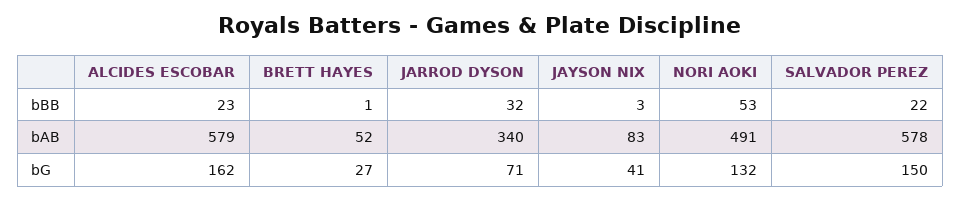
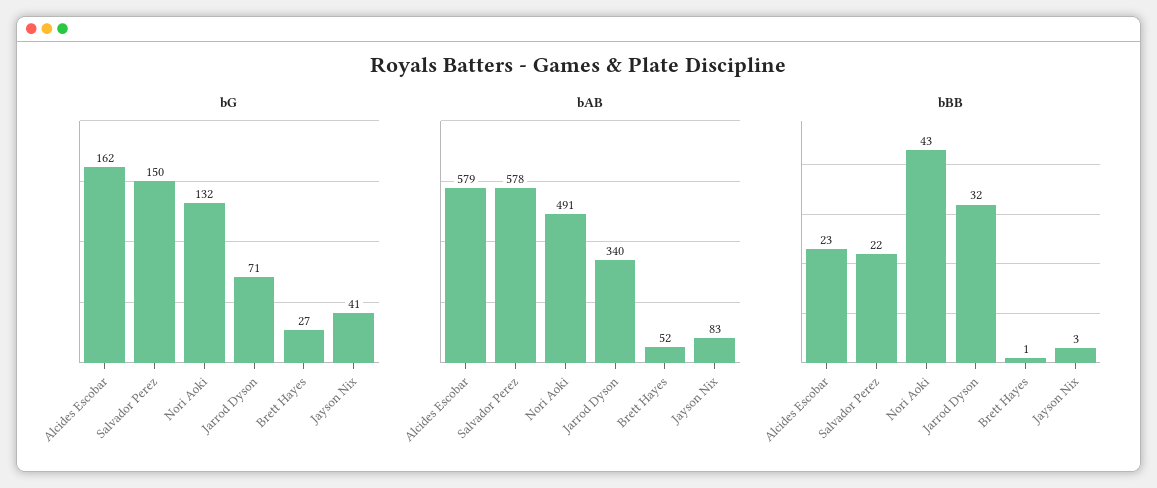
  {
    "bBB": {
      "ALCIDES ESCOBAR": 23,
      "BRETT HAYES": 1,
      "JARROD DYSON": 32,
      "JAYSON NIX": 3,
-     "NORI AOKI": 53,
+     "NORI AOKI": 43,
      "SALVADOR PEREZ": 22
    },
    "bAB": {
      "ALCIDES ESCOBAR": 579,
      "BRETT HAYES": 52,
      "JARROD DYSON": 340,
      "JAYSON NIX": 83,
      "NORI AOKI": 491,
      "SALVADOR PEREZ": 578
    },
    "bG": {
      "ALCIDES ESCOBAR": 162,
      "BRETT HAYES": 27,
      "JARROD DYSON": 71,
      "JAYSON NIX": 41,
      "NORI AOKI": 132,
      "SALVADOR PEREZ": 150
    }
  }

